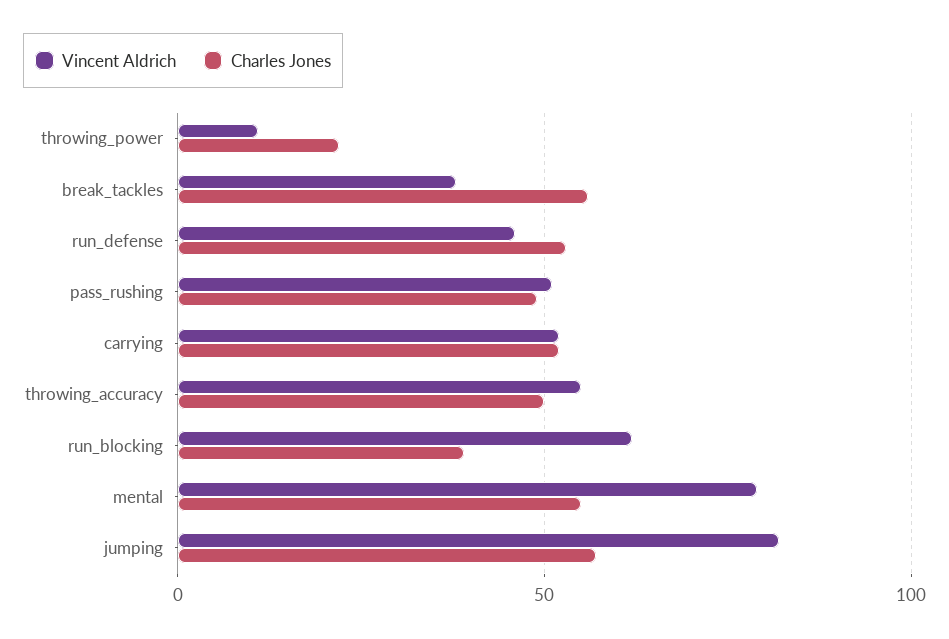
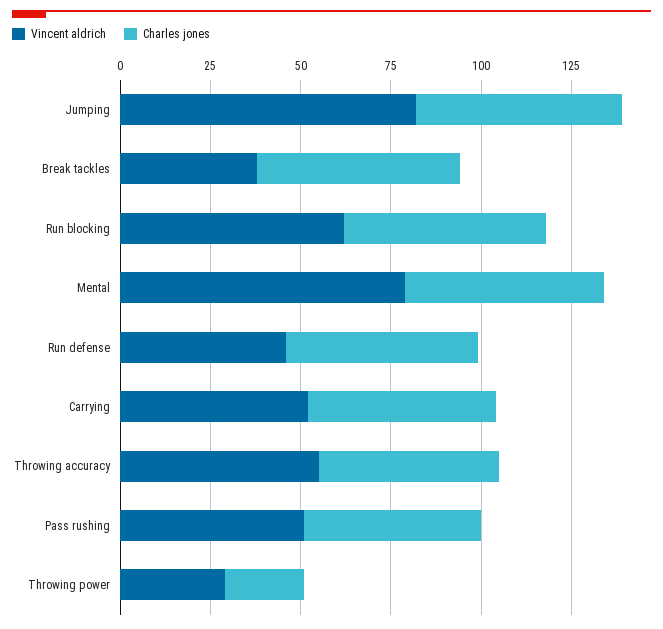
  {
    "Vincent Aldrich": {
-     "throwing_power": 10,
+     "throwing_power": 30,
      "break_tackles": 40,
      "run_defense": 45,
      "pass_rushing": 50,
      "carrying": 50,
      "throwing_accuracy": 55,
      "run_blocking": 60,
      "mental": 80,
      "jumping": 80
    },
    "Charles Jones": {
      "throwing_power": 20,
      "break_tackles": 55,
      "run_defense": 55,
      "pass_rushing": 50,
      "carrying": 50,
      "throwing_accuracy": 50,
-     "run_blocking": 40,
+     "run_blocking": 55,
      "mental": 55,
      "jumping": 55
    }
  }

